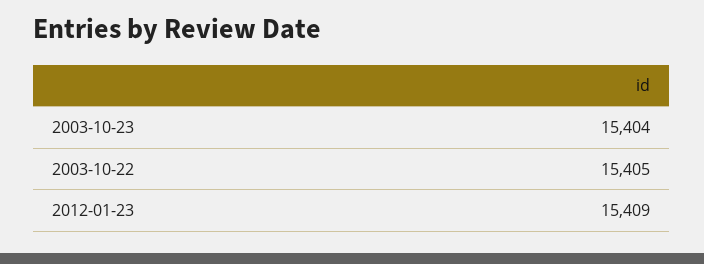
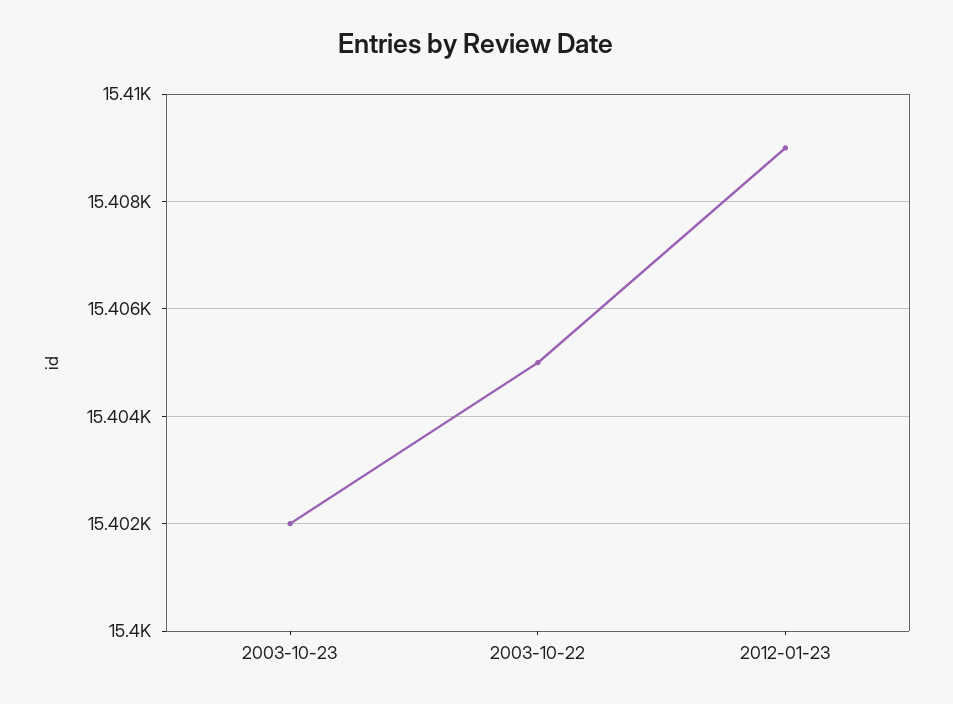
  {
-   "2003-10-23": 15404,
+   "2003-10-23": 15402,
    "2003-10-22": 15405,
    "2012-01-23": 15409
  }

